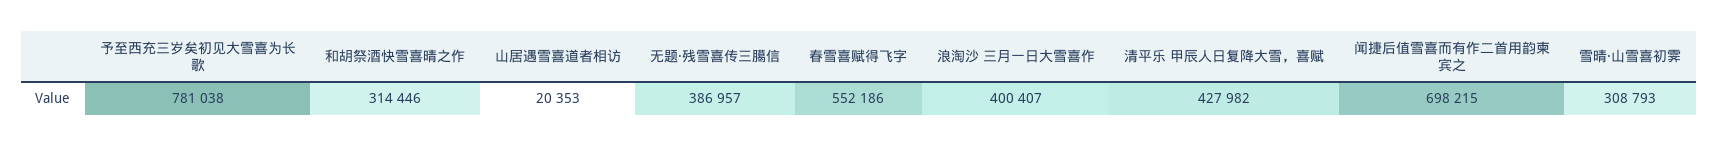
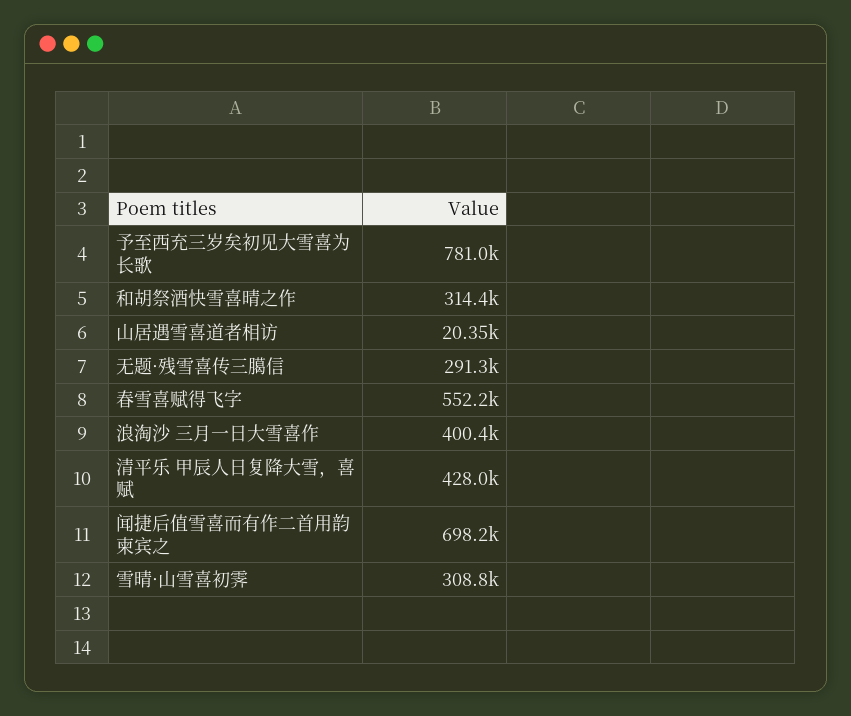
  {
    "予至西充三岁矣初见大雪喜为长歌": 781038,
    "和胡祭酒快雪喜晴之作": 314446,
    "山居遇雪喜道者相访": 20353,
-   "无题·残雪喜传三臈信": 386957,
+   "无题·残雪喜传三臈信": 291300,
    "春雪喜赋得飞字": 552186,
    "浪淘沙 三月一日大雪喜作": 400407,
    "清平乐 甲辰人日复降大雪，喜赋": 427982,
    "闻捷后值雪喜而有作二首用韵柬宾之": 698215,
    "雪晴·山雪喜初霁": 308793
  }

